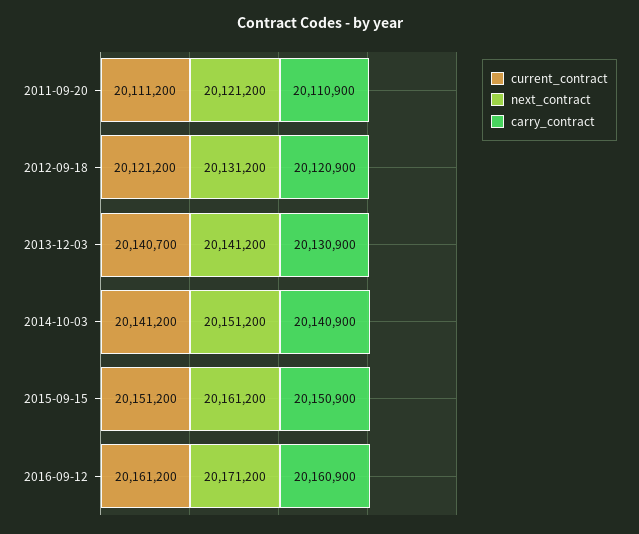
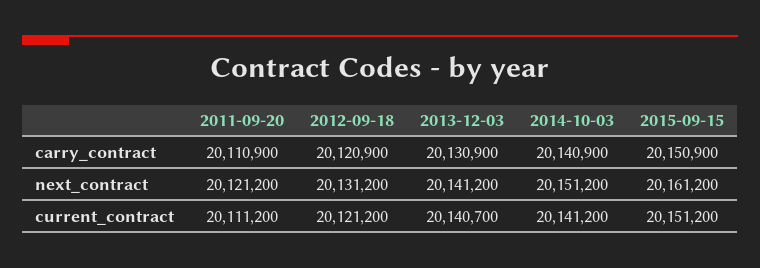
  {
    "current_contract": {
      "2011-09-20": 20111200,
      "2012-09-18": 20121200,
      "2013-12-03": 20140700,
      "2014-10-03": 20141200,
-     "2015-09-15": 20151200,
+     "2015-09-15": 20151200
-     "2016-09-12": 20161200
    },
    "next_contract": {
      "2011-09-20": 20121200,
      "2012-09-18": 20131200,
      "2013-12-03": 20141200,
      "2014-10-03": 20151200,
-     "2015-09-15": 20161200,
+     "2015-09-15": 20161200
-     "2016-09-12": 20171200
    },
    "carry_contract": {
      "2011-09-20": 20110900,
      "2012-09-18": 20120900,
      "2013-12-03": 20130900,
      "2014-10-03": 20140900,
-     "2015-09-15": 20150900,
+     "2015-09-15": 20150900
-     "2016-09-12": 20160900
    }
  }

